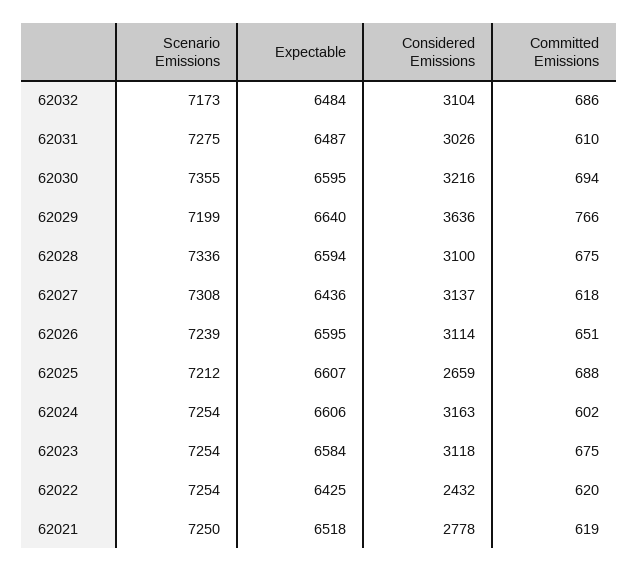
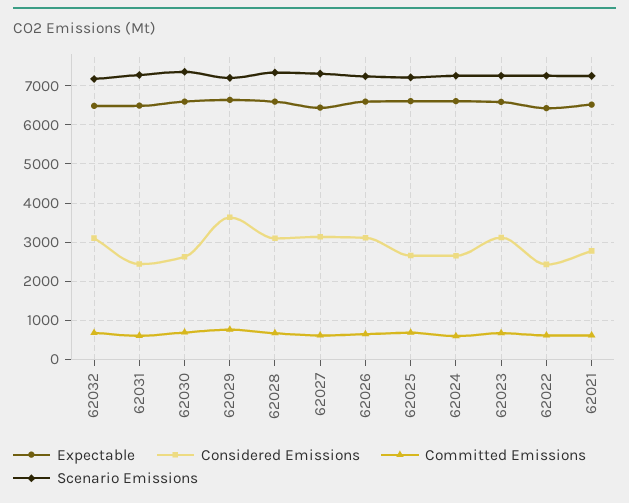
  {
    "Scenario Emissions": {
      "62032": 7173,
      "62031": 7275,
      "62030": 7355,
      "62029": 7199,
      "62028": 7336,
      "62027": 7308,
      "62026": 7239,
      "62025": 7212,
      "62024": 7254,
      "62023": 7254,
      "62022": 7254,
      "62021": 7250
    },
    "Expectable": {
      "62032": 6484,
      "62031": 6487,
      "62030": 6595,
      "62029": 6640,
      "62028": 6594,
      "62027": 6436,
      "62026": 6595,
      "62025": 6607,
      "62024": 6606,
      "62023": 6584,
      "62022": 6425,
      "62021": 6518
    },
    "Considered Emissions": {
      "62032": 3104,
-     "62031": 3026,
+     "62031": 2400,
-     "62030": 3216,
+     "62030": 2600,
      "62029": 3636,
      "62028": 3100,
      "62027": 3137,
      "62026": 3114,
      "62025": 2659,
-     "62024": 3163,
+     "62024": 2600,
      "62023": 3118,
      "62022": 2432,
      "62021": 2778
    },
    "Committed Emissions": {
      "62032": 686,
      "62031": 610,
      "62030": 694,
      "62029": 766,
      "62028": 675,
      "62027": 618,
      "62026": 651,
      "62025": 688,
      "62024": 602,
      "62023": 675,
      "62022": 620,
      "62021": 619
    }
  }

